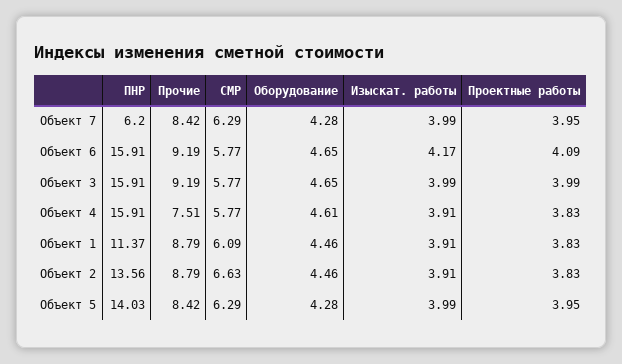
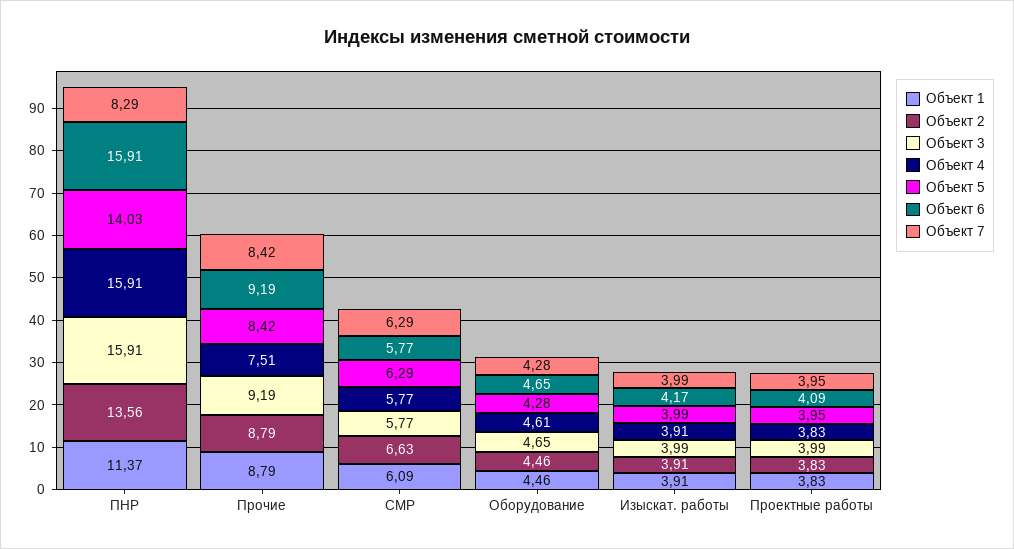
  {
    "Объект 7": {
-     "ПНР": 6.2,
+     "ПНР": 8.29,
      "Прочие": 8.42,
      "СМР": 6.29,
      "Оборудование": 4.28,
      "Изыскат. работы": 3.99,
      "Проектные работы": 3.95
    },
    "Объект 6": {
      "ПНР": 15.91,
      "Прочие": 9.19,
      "СМР": 5.77,
      "Оборудование": 4.65,
      "Изыскат. работы": 4.17,
      "Проектные работы": 4.09
    },
    "Объект 3": {
      "ПНР": 15.91,
      "Прочие": 9.19,
      "СМР": 5.77,
      "Оборудование": 4.65,
      "Изыскат. работы": 3.99,
      "Проектные работы": 3.99
    },
    "Объект 4": {
      "ПНР": 15.91,
      "Прочие": 7.51,
      "СМР": 5.77,
      "Оборудование": 4.61,
      "Изыскат. работы": 3.91,
      "Проектные работы": 3.83
    },
    "Объект 1": {
      "ПНР": 11.37,
      "Прочие": 8.79,
      "СМР": 6.09,
      "Оборудование": 4.46,
      "Изыскат. работы": 3.91,
      "Проектные работы": 3.83
    },
    "Объект 2": {
      "ПНР": 13.56,
      "Прочие": 8.79,
      "СМР": 6.63,
      "Оборудование": 4.46,
      "Изыскат. работы": 3.91,
      "Проектные работы": 3.83
    },
    "Объект 5": {
      "ПНР": 14.03,
      "Прочие": 8.42,
      "СМР": 6.29,
      "Оборудование": 4.28,
      "Изыскат. работы": 3.99,
      "Проектные работы": 3.95
    }
  }

